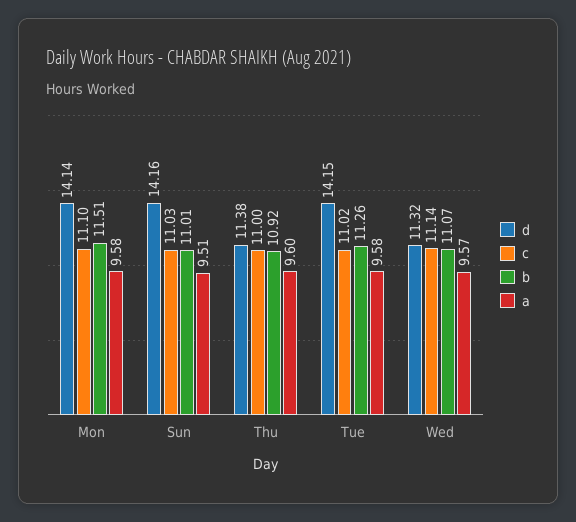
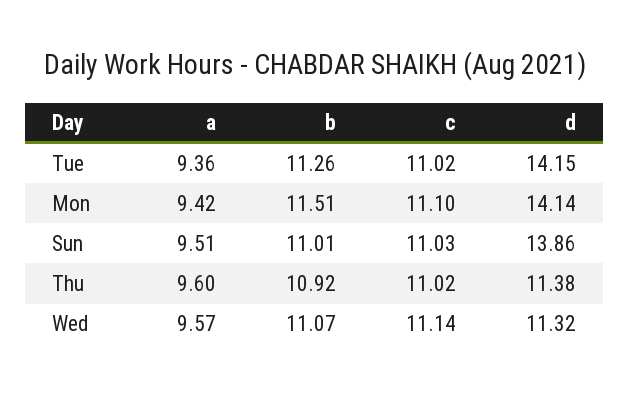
  {
    "d": {
      "Mon": 14.14,
-     "Sun": 14.16,
+     "Sun": 13.86,
      "Thu": 11.38,
      "Tue": 14.15,
      "Wed": 11.32
    },
    "c": {
      "Mon": 11.1,
      "Sun": 11.03,
-     "Thu": 11,
+     "Thu": 11.02,
      "Tue": 11.02,
      "Wed": 11.14
    },
    "b": {
      "Mon": 11.51,
      "Sun": 11.01,
      "Thu": 10.92,
      "Tue": 11.26,
      "Wed": 11.07
    },
    "a": {
-     "Mon": 9.58,
+     "Mon": 9.42,
      "Sun": 9.51,
      "Thu": 9.6,
-     "Tue": 9.58,
+     "Tue": 9.36,
      "Wed": 9.57
    }
  }

